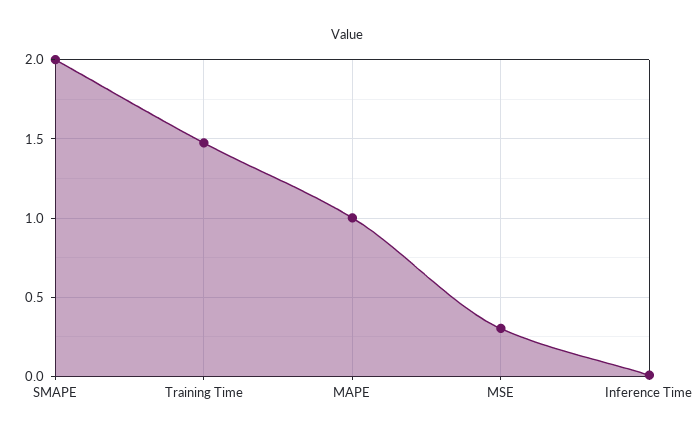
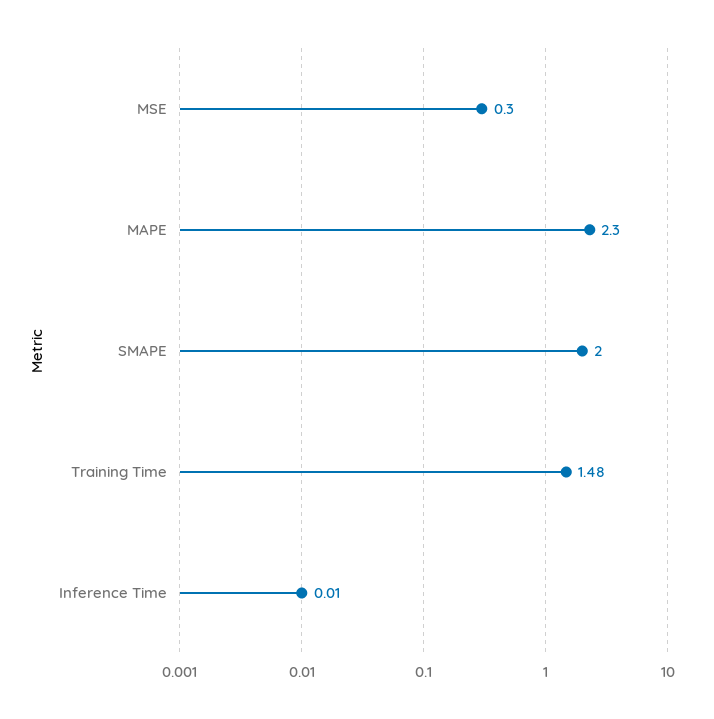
  {
    "SMAPE": 2,
    "Training Time": 1.48,
-   "MAPE": 1,
+   "MAPE": 2.3,
    "MSE": 0.3,
    "Inference Time": 0.01
  }

